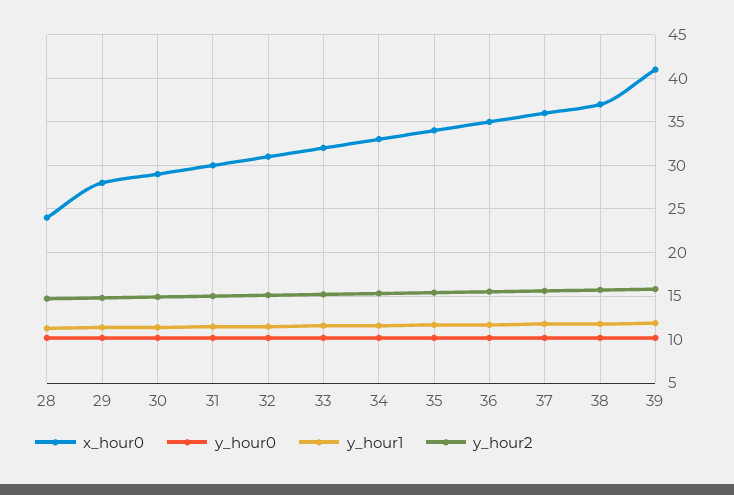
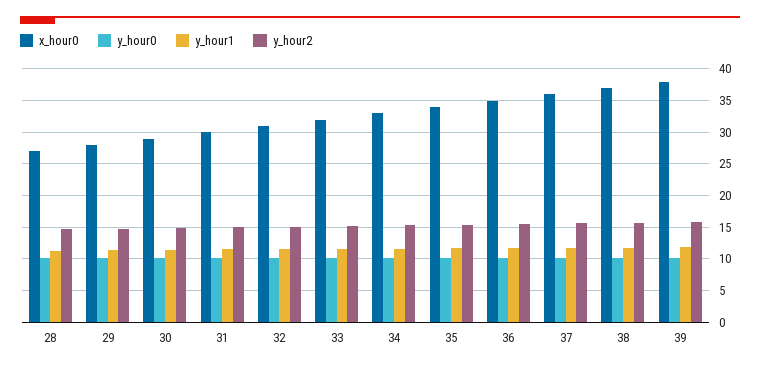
  {
    "x_hour0": {
-     "28": 24,
+     "28": 27,
      "29": 28,
      "30": 29,
      "31": 30,
      "32": 31,
      "33": 32,
      "34": 33,
      "35": 34,
      "36": 35,
      "37": 36,
      "38": 37,
-     "39": 41
+     "39": 38
    },
    "y_hour0": {
      "28": 10,
      "29": 10,
      "30": 10,
      "31": 10,
      "32": 10,
      "33": 10,
      "34": 10,
      "35": 10,
      "36": 10,
      "37": 10,
      "38": 10,
      "39": 10
    },
    "y_hour1": {
      "28": 11,
      "29": 11,
      "30": 11,
      "31": 12,
      "32": 12,
      "33": 12,
      "34": 12,
      "35": 12,
      "36": 12,
      "37": 12,
      "38": 12,
      "39": 12
    },
    "y_hour2": {
      "28": 15,
      "29": 15,
      "30": 15,
      "31": 15,
      "32": 15,
      "33": 15,
      "34": 15,
      "35": 15,
      "36": 16,
      "37": 16,
      "38": 16,
      "39": 16
    }
  }

